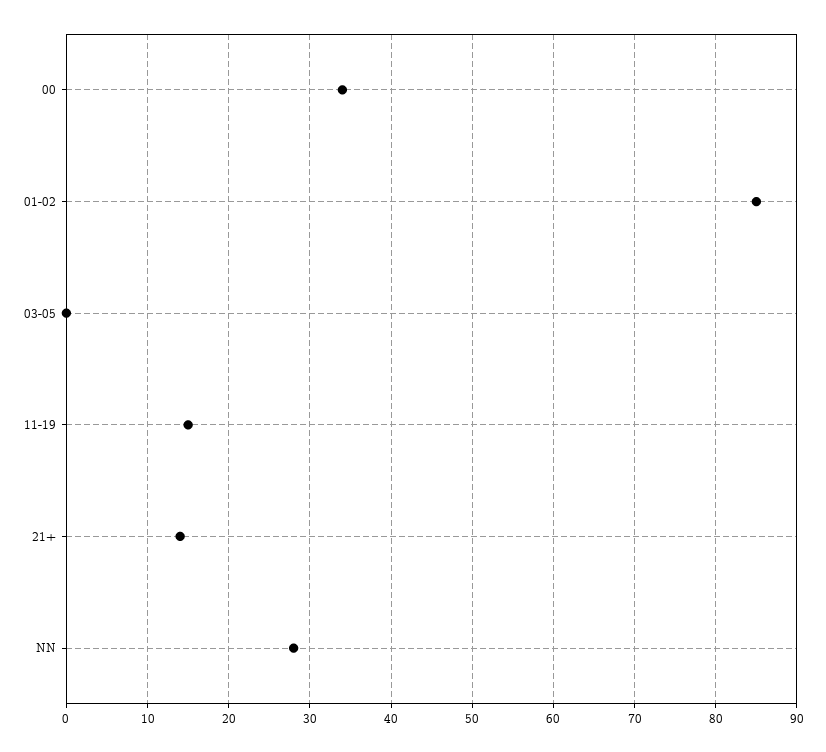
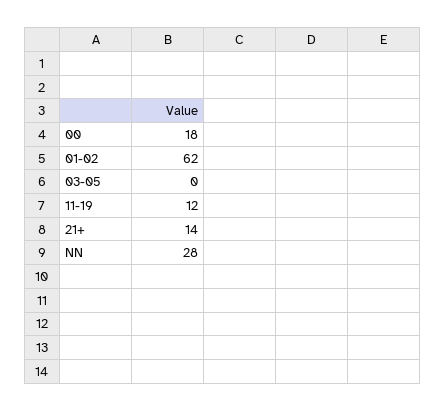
  {
-   "00": 34,
+   "00": 18,
-   "01-02": 85,
+   "01-02": 62,
    "03-05": 0,
-   "11-19": 15,
+   "11-19": 12,
    "21+": 14,
    "NN": 28
  }

